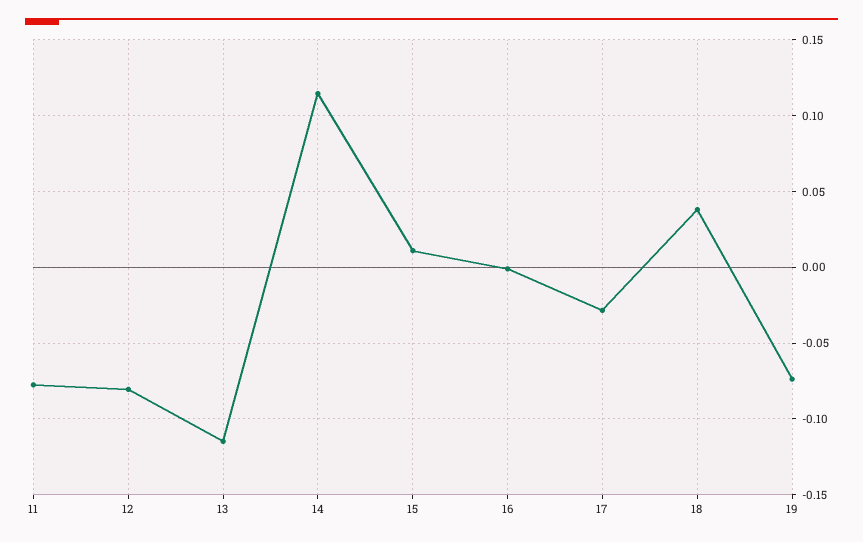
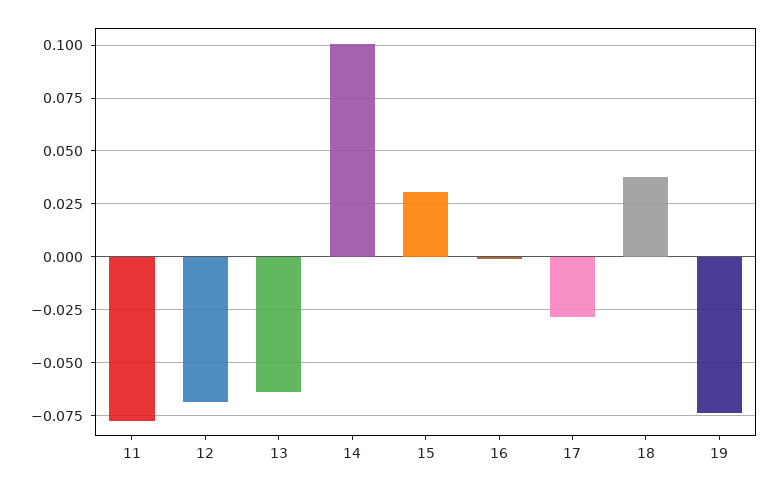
  {
    "11": -0.08,
-   "12": -0.08,
+   "12": -0.07,
-   "13": -0.115,
+   "13": -0.065,
-   "14": 0.115,
+   "14": 0.1,
-   "15": 0.01,
+   "15": 0.03,
    "16": 0,
    "17": -0.03,
    "18": 0.04,
    "19": -0.075
  }

